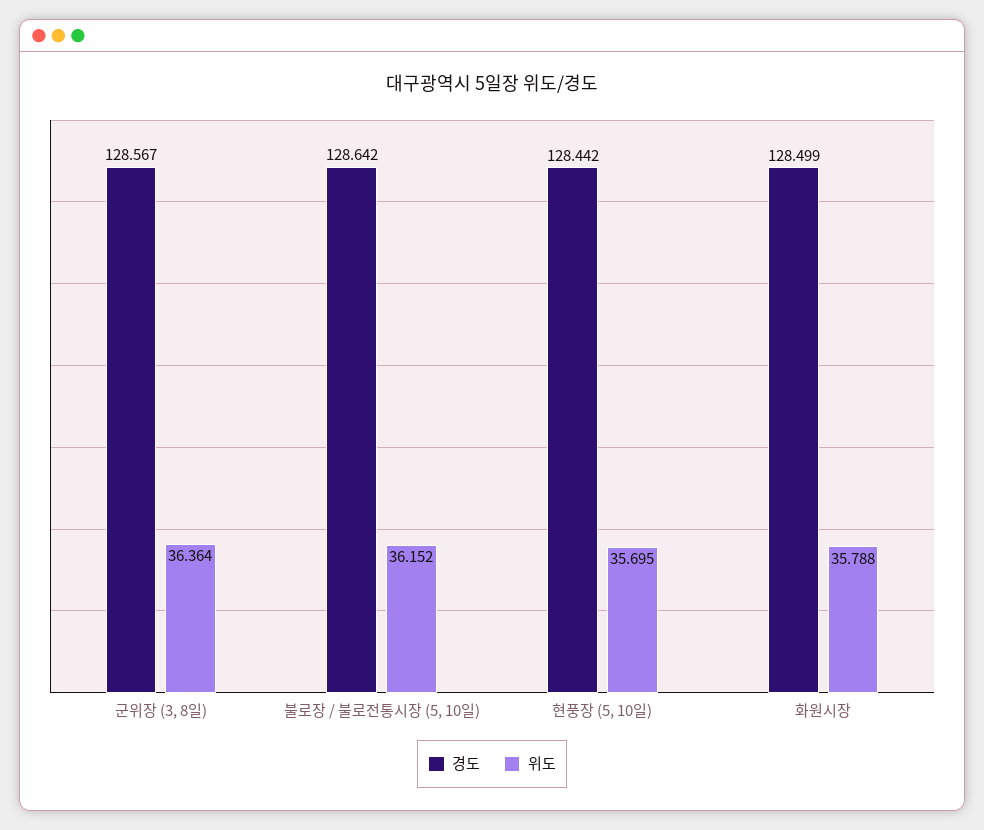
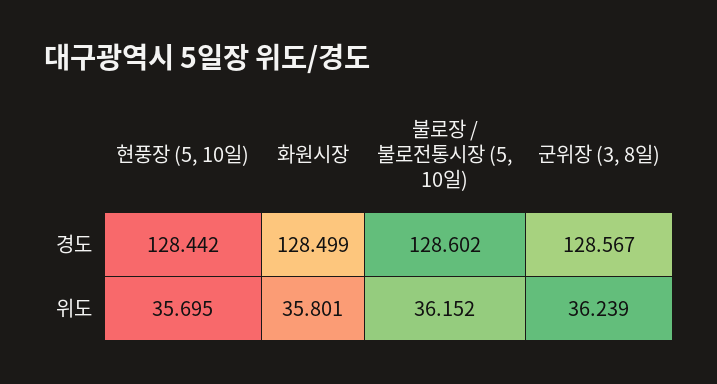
  {
    "경도": {
      "군위장 (3, 8일)": 128.567,
-     "불로장 / 불로전통시장 (5, 10일)": 128.642,
+     "불로장 / 불로전통시장 (5, 10일)": 128.602,
      "현풍장 (5, 10일)": 128.442,
      "화원시장": 128.499
    },
    "위도": {
-     "군위장 (3, 8일)": 36.364,
+     "군위장 (3, 8일)": 36.239,
      "불로장 / 불로전통시장 (5, 10일)": 36.152,
      "현풍장 (5, 10일)": 35.695,
-     "화원시장": 35.788
+     "화원시장": 35.801
    }
  }

